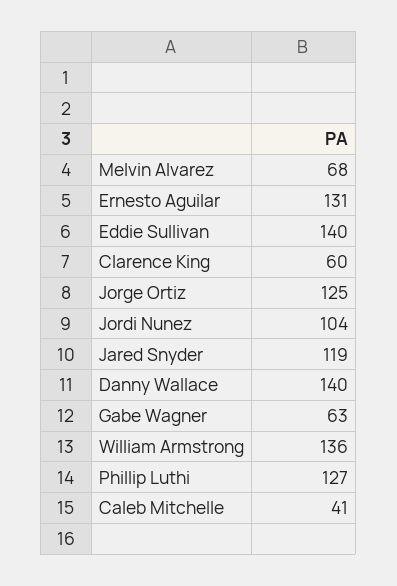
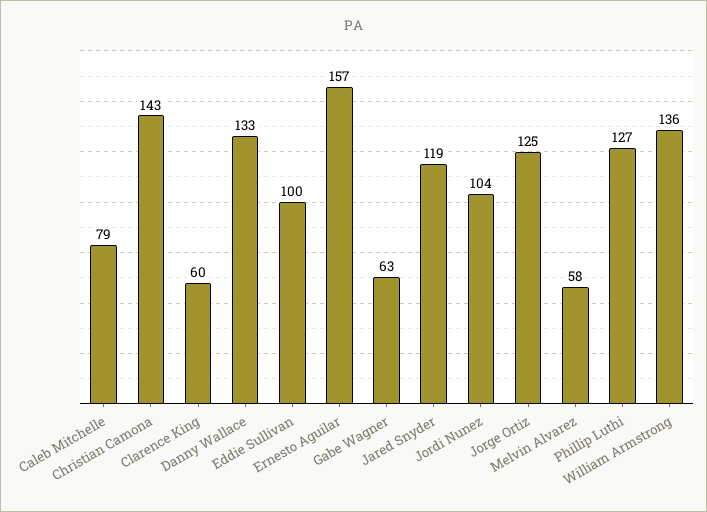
  {
-   "Melvin Alvarez": 68,
+   "Melvin Alvarez": 58,
-   "Ernesto Aguilar": 131,
+   "Ernesto Aguilar": 157,
-   "Eddie Sullivan": 140,
+   "Eddie Sullivan": 100,
    "Clarence King": 60,
    "Jorge Ortiz": 125,
    "Jordi Nunez": 104,
    "Jared Snyder": 119,
-   "Danny Wallace": 140,
+   "Danny Wallace": 133,
    "Gabe Wagner": 63,
    "William Armstrong": 136,
    "Phillip Luthi": 127,
-   "Caleb Mitchelle": 41
+   "Caleb Mitchelle": 79,
+   "Christian Camona": 143
  }

